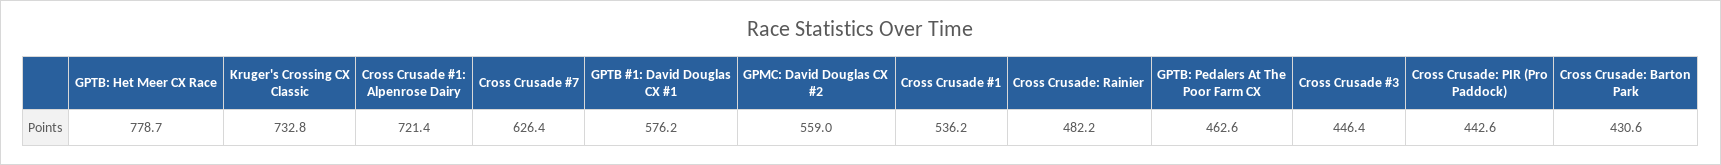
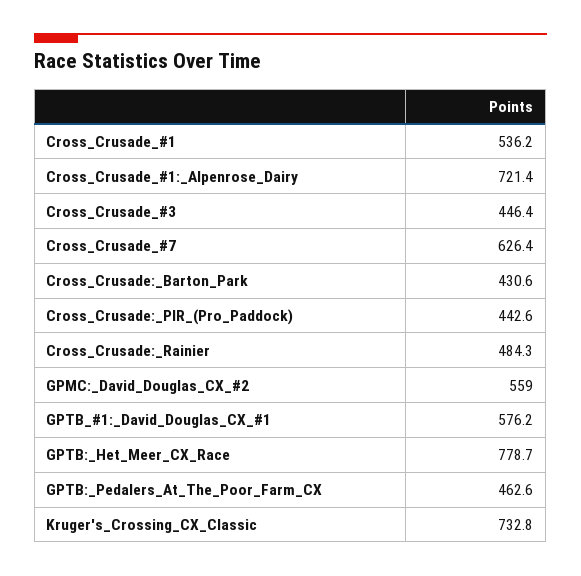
  {
    "GPTB: Het Meer CX Race": 778.7,
    "Kruger's Crossing CX Classic": 732.8,
    "Cross Crusade #1: Alpenrose Dairy": 721.4,
    "Cross Crusade #7": 626.4,
    "GPTB #1: David Douglas CX #1": 576.2,
    "GPMC: David Douglas CX #2": 559,
    "Cross Crusade #1": 536.2,
-   "Cross Crusade: Rainier": 482.2,
+   "Cross Crusade: Rainier": 484.3,
    "GPTB: Pedalers At The Poor Farm CX": 462.6,
    "Cross Crusade #3": 446.4,
    "Cross Crusade: PIR (Pro Paddock)": 442.6,
    "Cross Crusade: Barton Park": 430.6
  }

